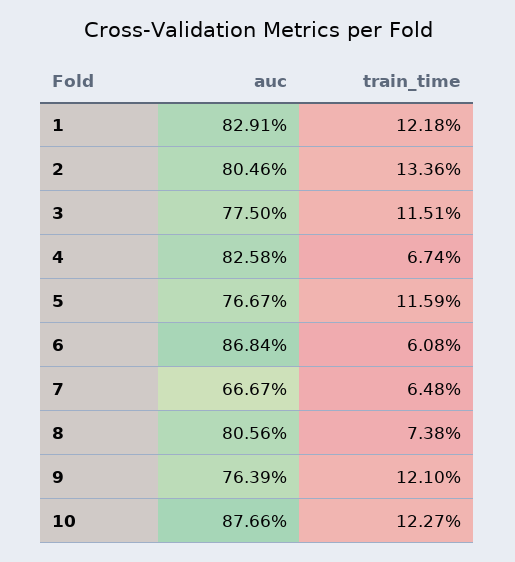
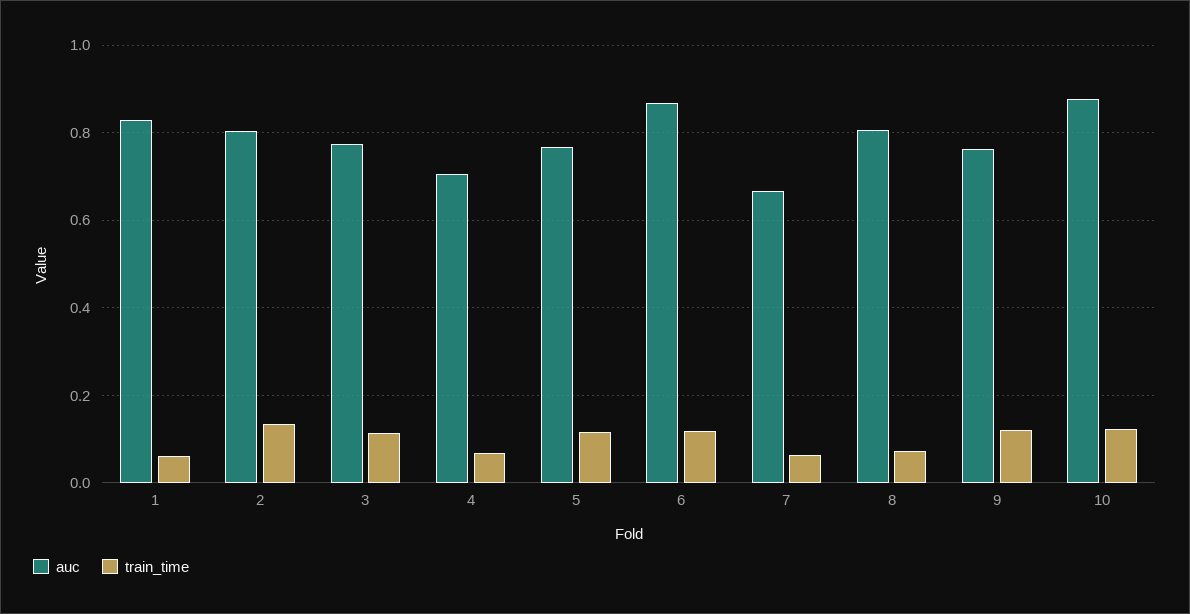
  {
    "auc": {
      "1": 0.8291,
      "2": 0.8046,
      "3": 0.775,
-     "4": 0.8258,
+     "4": 0.7,
      "5": 0.7667,
      "6": 0.8684,
      "7": 0.6667,
      "8": 0.8056,
      "9": 0.7639,
      "10": 0.8766
    },
    "train_time": {
-     "1": 0.1218,
+     "1": 0.06,
      "2": 0.1336,
      "3": 0.1151,
      "4": 0.0674,
      "5": 0.1159,
-     "6": 0.0608,
+     "6": 0.12,
      "7": 0.0648,
      "8": 0.0738,
      "9": 0.121,
      "10": 0.1227
    }
  }

